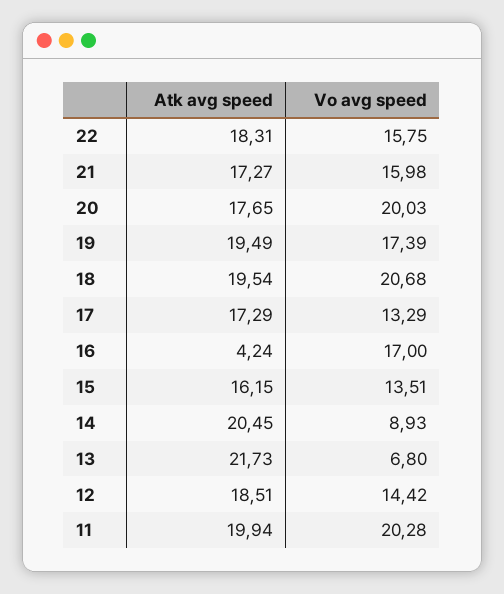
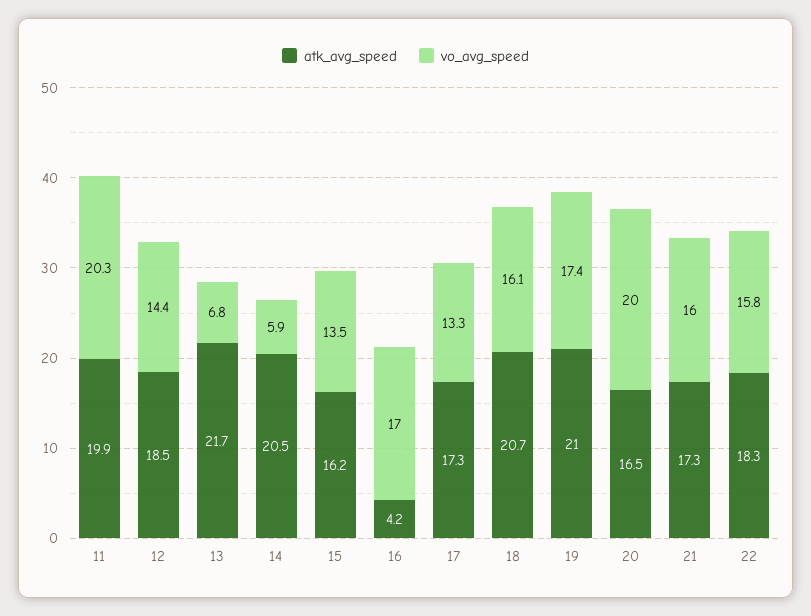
  {
    "Atk avg speed": {
      "22": 18.31,
      "21": 17.27,
-     "20": 17.65,
+     "20": 16.5,
-     "19": 19.49,
+     "19": 21,
-     "18": 19.54,
+     "18": 20.7,
      "17": 17.29,
      "16": 4.24,
      "15": 16.15,
      "14": 20.45,
      "13": 21.73,
      "12": 18.51,
      "11": 19.94
    },
    "Vo avg speed": {
      "22": 15.75,
      "21": 15.98,
      "20": 20.03,
      "19": 17.39,
-     "18": 20.68,
+     "18": 16.1,
      "17": 13.29,
      "16": 17,
      "15": 13.51,
-     "14": 8.93,
+     "14": 5.9,
      "13": 6.8,
      "12": 14.42,
      "11": 20.28
    }
  }

